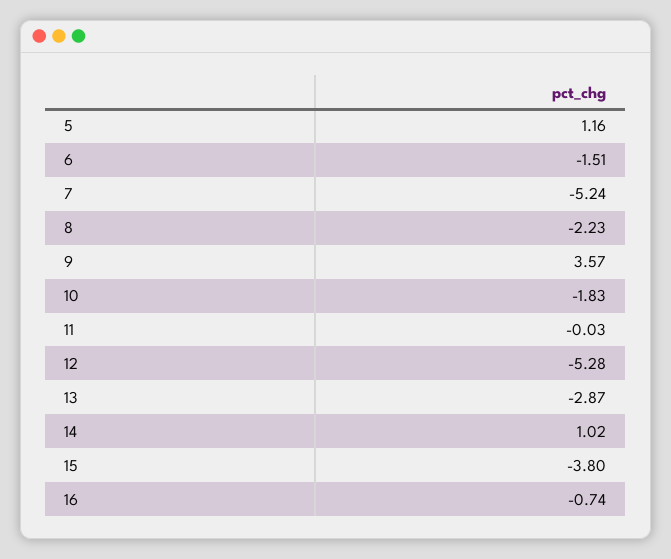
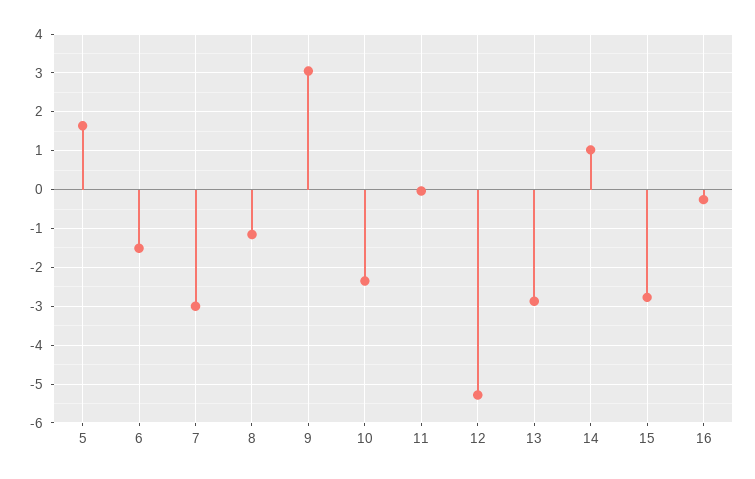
  {
-   "5": 1.16,
+   "5": 1.6,
    "6": -1.51,
-   "7": -5.24,
+   "7": -3,
-   "8": -2.23,
+   "8": -1.2,
-   "9": 3.57,
+   "9": 3,
-   "10": -1.83,
+   "10": -2.4,
    "11": -0.03,
    "12": -5.28,
    "13": -2.87,
    "14": 1.02,
-   "15": -3.8,
+   "15": -2.8,
-   "16": -0.74
+   "16": -0.2
  }

